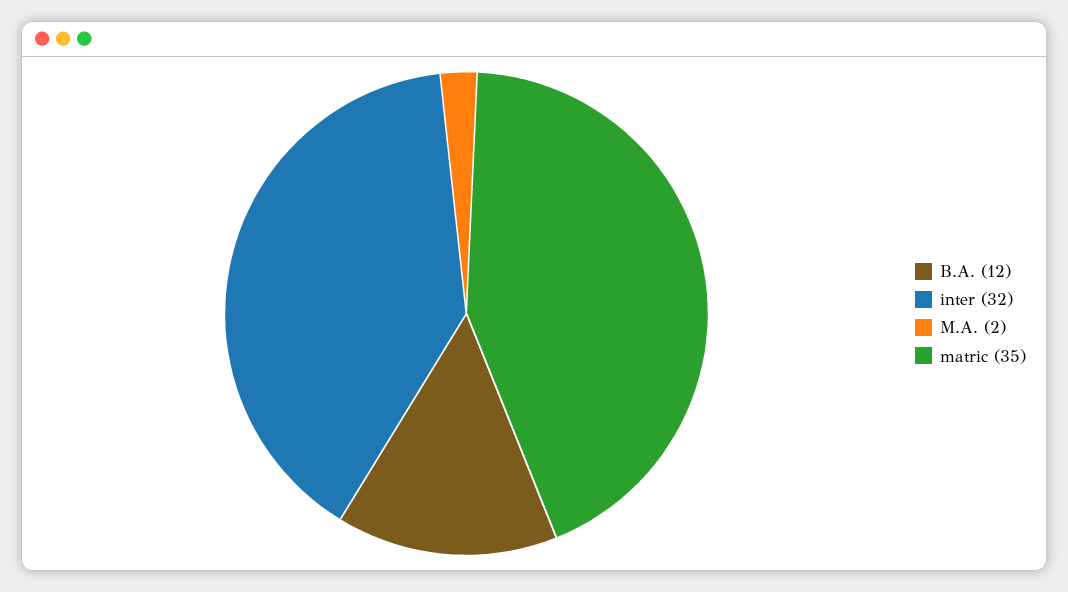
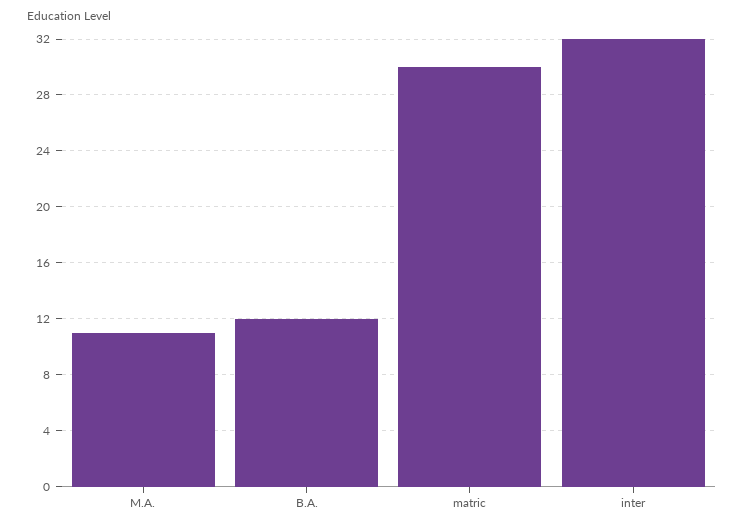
  {
    "B.A.": 12,
    "inter": 32,
-   "M.A.": 2,
+   "M.A.": 11,
-   "matric": 35
+   "matric": 30
  }

